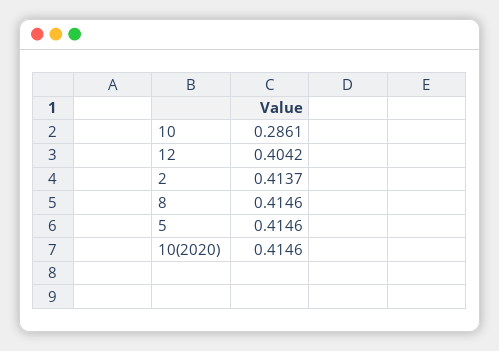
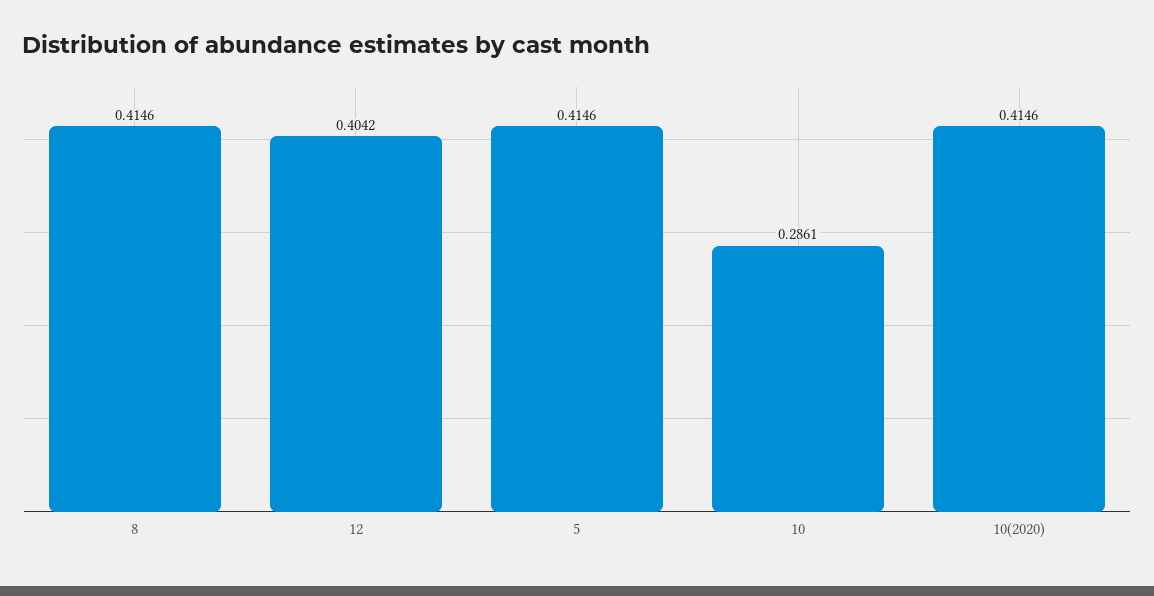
  {
    "10": 0.2861,
    "12": 0.4042,
-   "2": 0.4137,
    "8": 0.4146,
    "5": 0.4146,
    "10(2020)": 0.4146
  }

